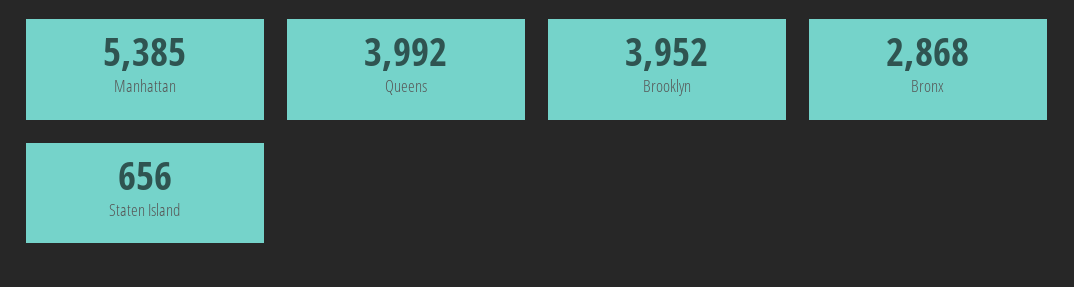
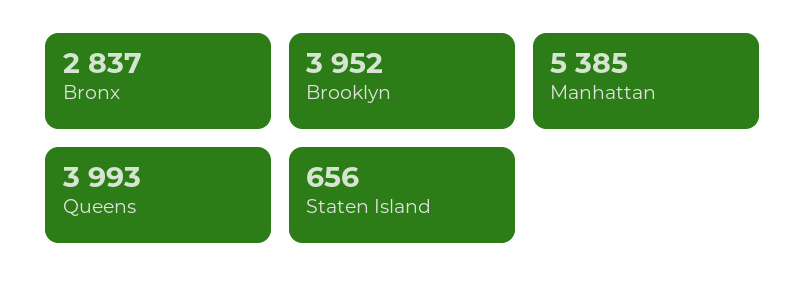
  {
    "Manhattan": 5385,
-   "Queens": 3992,
+   "Queens": 3993,
    "Brooklyn": 3952,
-   "Bronx": 2868,
+   "Bronx": 2837,
    "Staten Island": 656
  }

